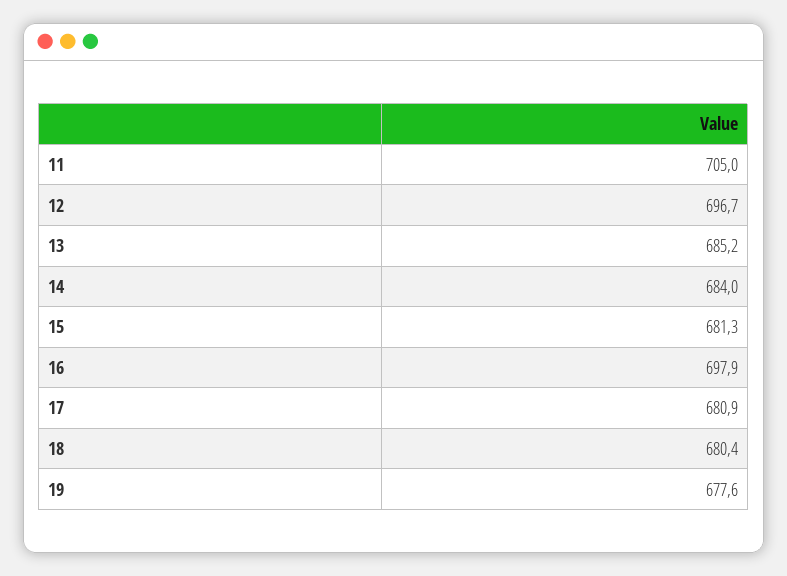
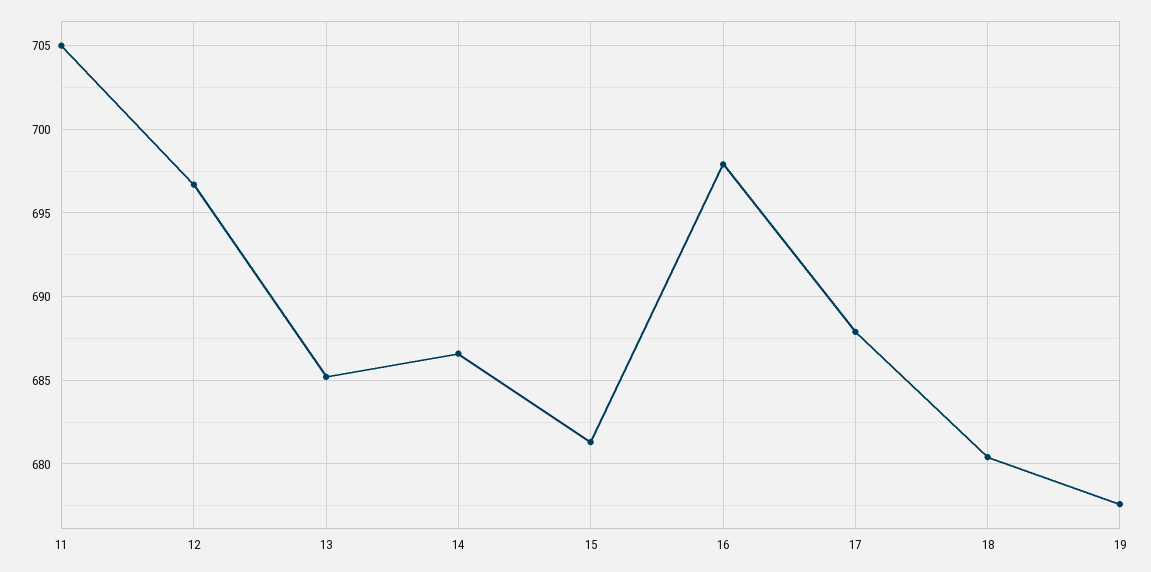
  {
    "11": 705,
    "12": 696.7,
    "13": 685.2,
-   "14": 684,
+   "14": 686.5,
    "15": 681.3,
    "16": 697.9,
-   "17": 680.9,
+   "17": 688,
    "18": 680.4,
    "19": 677.6
  }

